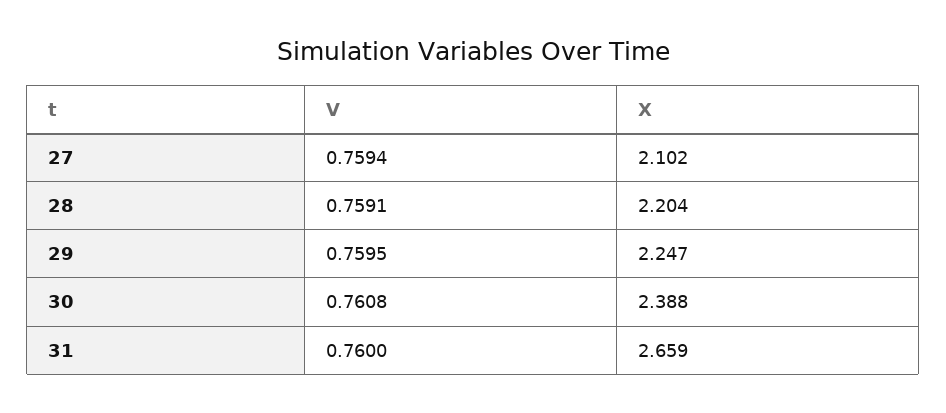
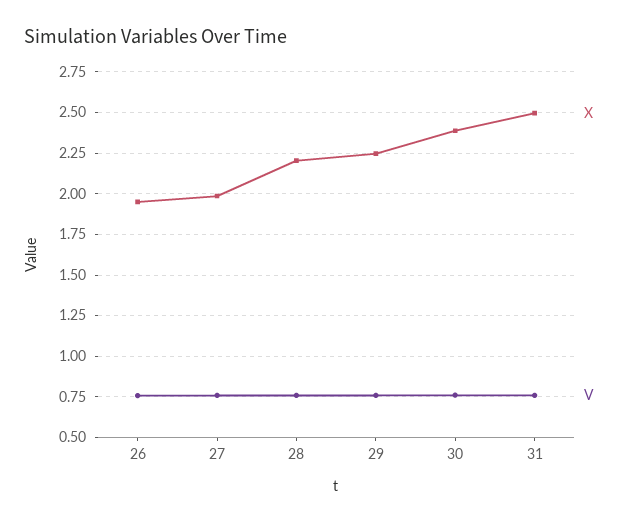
  {
    "V": {
      "27": 0.7594,
      "28": 0.7591,
      "29": 0.7595,
      "30": 0.7608,
-     "31": 0.76
+     "31": 0.76,
+     "26": 0.75
    },
    "X": {
-     "27": 2.102,
+     "27": 2,
      "28": 2.204,
      "29": 2.247,
      "30": 2.388,
-     "31": 2.659
+     "31": 2.5,
+     "26": 1.95
    }
  }

